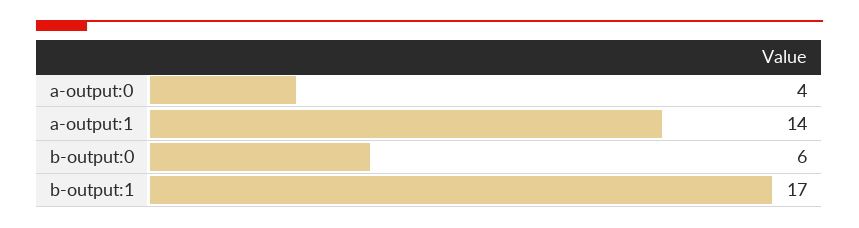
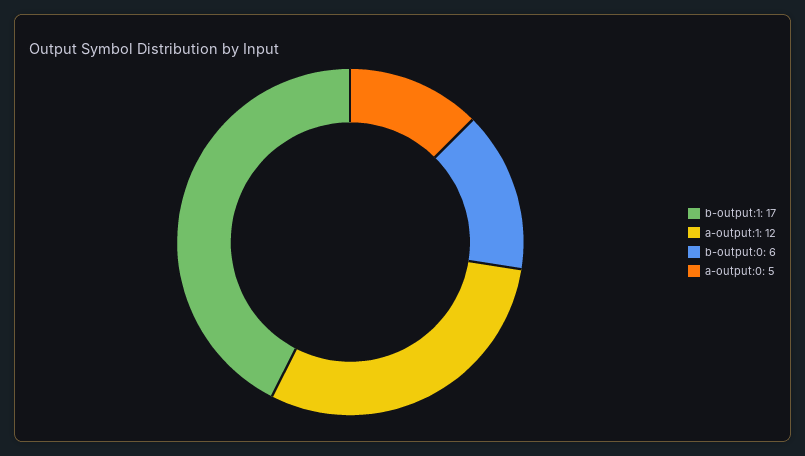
  {
-   "a-output:0": 4,
+   "a-output:0": 5,
-   "a-output:1": 14,
+   "a-output:1": 12,
    "b-output:0": 6,
    "b-output:1": 17
  }

